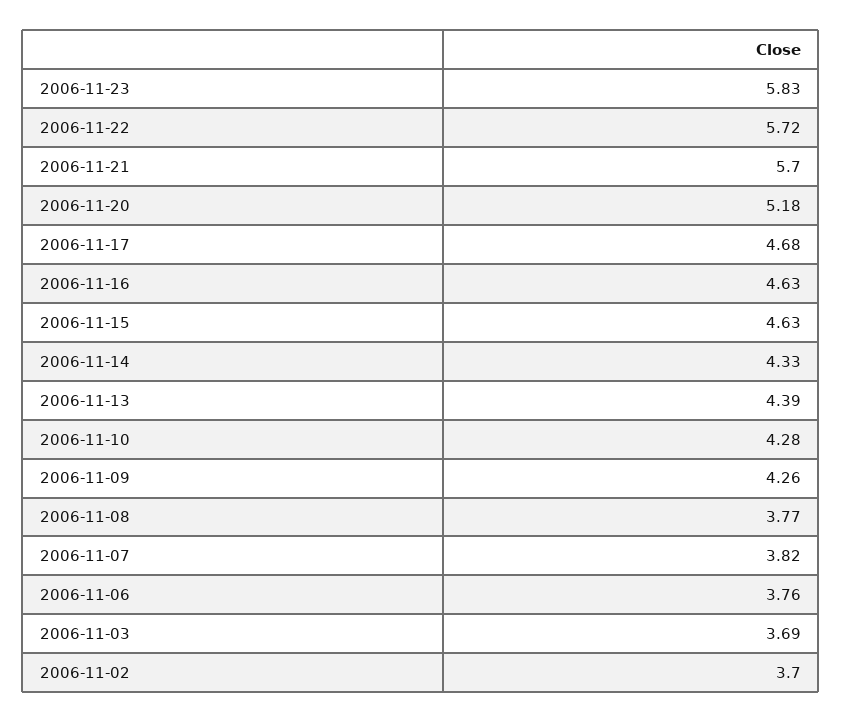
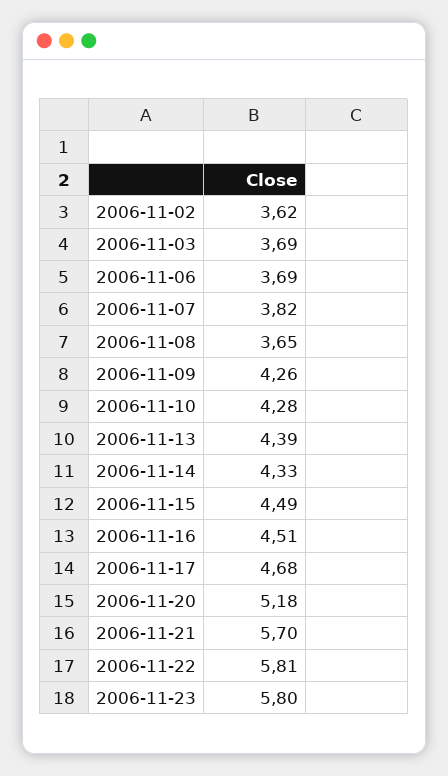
  {
-   "2006-11-23": 5.83,
+   "2006-11-23": 5.8,
-   "2006-11-22": 5.72,
+   "2006-11-22": 5.81,
    "2006-11-21": 5.7,
    "2006-11-20": 5.18,
    "2006-11-17": 4.68,
-   "2006-11-16": 4.63,
+   "2006-11-16": 4.51,
-   "2006-11-15": 4.63,
+   "2006-11-15": 4.49,
    "2006-11-14": 4.33,
    "2006-11-13": 4.39,
    "2006-11-10": 4.28,
    "2006-11-09": 4.26,
-   "2006-11-08": 3.77,
+   "2006-11-08": 3.65,
    "2006-11-07": 3.82,
-   "2006-11-06": 3.76,
+   "2006-11-06": 3.69,
    "2006-11-03": 3.69,
-   "2006-11-02": 3.7
+   "2006-11-02": 3.62
  }

